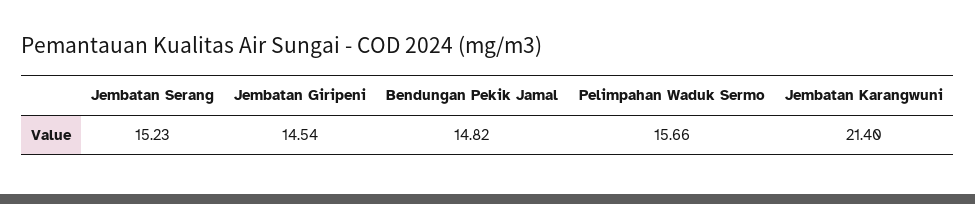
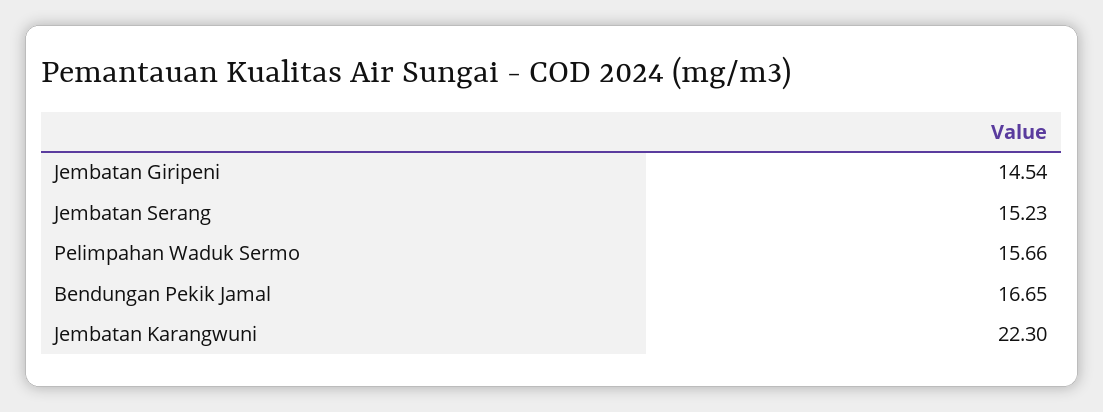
  {
    "Jembatan Serang": 15.23,
    "Jembatan Giripeni": 14.54,
-   "Bendungan Pekik Jamal": 14.82,
+   "Bendungan Pekik Jamal": 16.65,
    "Pelimpahan Waduk Sermo": 15.66,
-   "Jembatan Karangwuni": 21.4
+   "Jembatan Karangwuni": 22.3
  }

